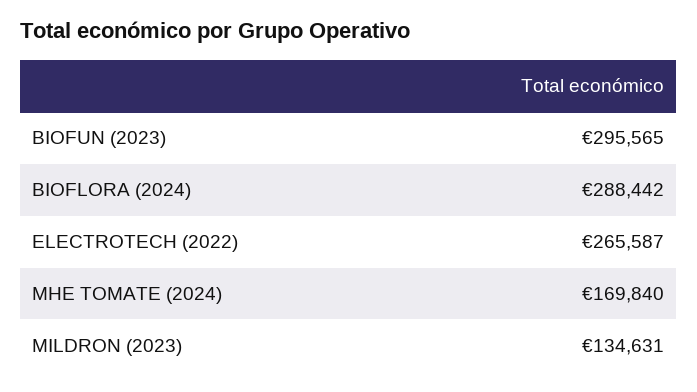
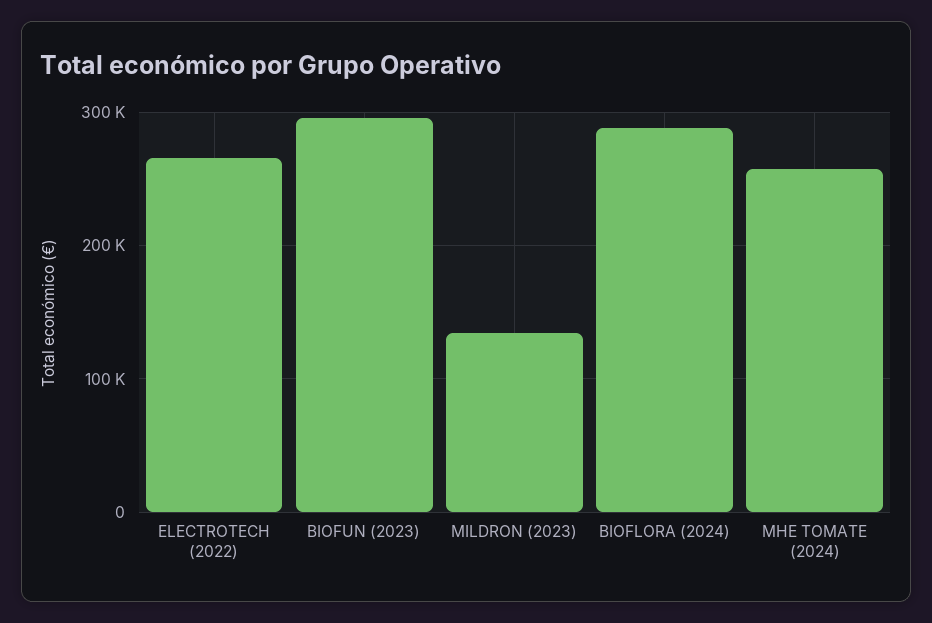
  {
    "BIOFUN (2023)": 295565,
    "BIOFLORA (2024)": 288442,
    "ELECTROTECH (2022)": 265587,
-   "MHE TOMATE (2024)": 169840,
+   "MHE TOMATE (2024)": 260000,
    "MILDRON (2023)": 134631
  }

